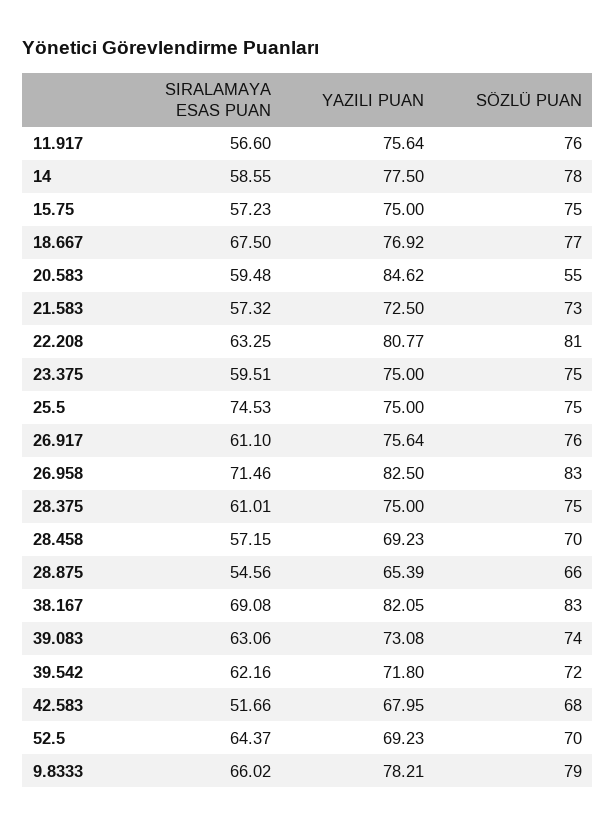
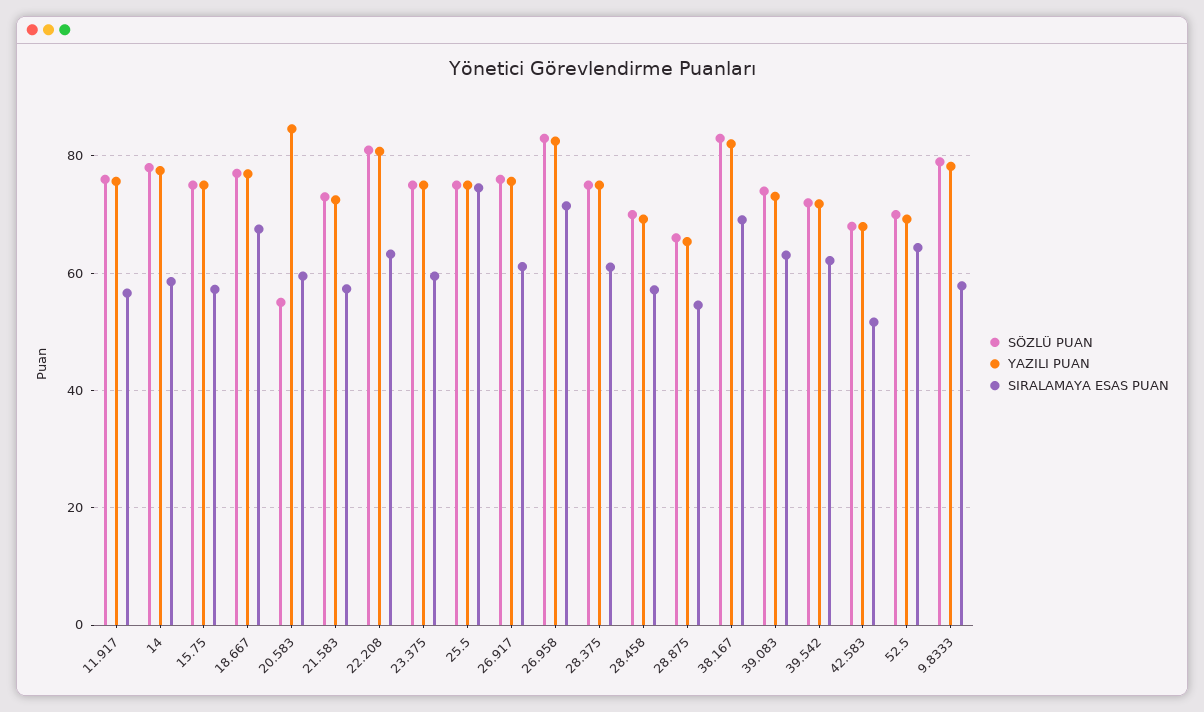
  {
    "SIRALAMAYA ESAS PUAN": {
      "11.917": 56.6,
      "14": 58.55,
      "15.75": 57.23,
      "18.667": 67.5,
      "20.583": 59.48,
      "21.583": 57.32,
      "22.208": 63.25,
      "23.375": 59.51,
      "25.5": 74.53,
      "26.917": 61.1,
      "26.958": 71.46,
      "28.375": 61.01,
      "28.458": 57.15,
      "28.875": 54.56,
      "38.167": 69.08,
      "39.083": 63.06,
      "39.542": 62.16,
      "42.583": 51.66,
      "52.5": 64.37,
-     "9.8333": 66.02
+     "9.8333": 58
    },
    "YAZILI PUAN": {
      "11.917": 75.64,
      "14": 77.5,
      "15.75": 75,
      "18.667": 76.92,
      "20.583": 84.62,
      "21.583": 72.5,
      "22.208": 80.77,
      "23.375": 75,
      "25.5": 75,
      "26.917": 75.64,
      "26.958": 82.5,
      "28.375": 75,
      "28.458": 69.23,
      "28.875": 65.39,
      "38.167": 82.05,
      "39.083": 73.08,
      "39.542": 71.8,
      "42.583": 67.95,
      "52.5": 69.23,
      "9.8333": 78.21
    },
    "SÖZLÜ PUAN": {
      "11.917": 76,
      "14": 78,
      "15.75": 75,
      "18.667": 77,
      "20.583": 55,
      "21.583": 73,
      "22.208": 81,
      "23.375": 75,
      "25.5": 75,
      "26.917": 76,
      "26.958": 83,
      "28.375": 75,
      "28.458": 70,
      "28.875": 66,
      "38.167": 83,
      "39.083": 74,
      "39.542": 72,
      "42.583": 68,
      "52.5": 70,
      "9.8333": 79
    }
  }

